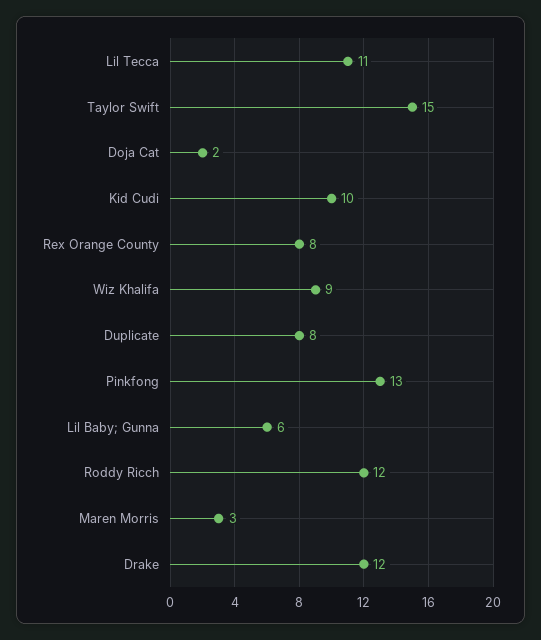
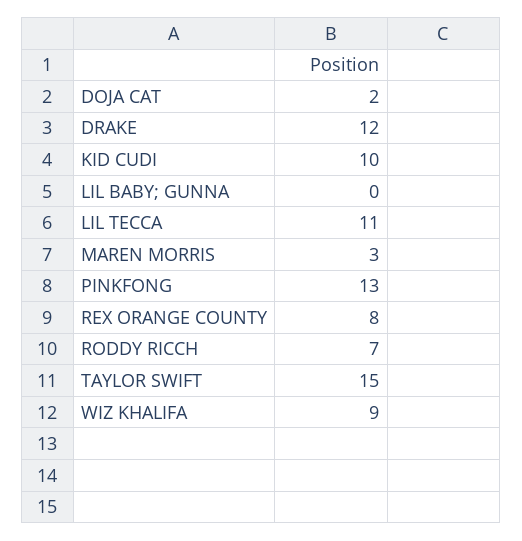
  {
    "Lil Tecca": 11,
    "Taylor Swift": 15,
    "Doja Cat": 2,
    "Kid Cudi": 10,
    "Rex Orange County": 8,
    "Wiz Khalifa": 9,
-   "Duplicate": 8,
    "Pinkfong": 13,
-   "Lil Baby; Gunna": 6,
+   "Lil Baby; Gunna": 0,
-   "Roddy Ricch": 12,
+   "Roddy Ricch": 7,
    "Maren Morris": 3,
    "Drake": 12
  }

